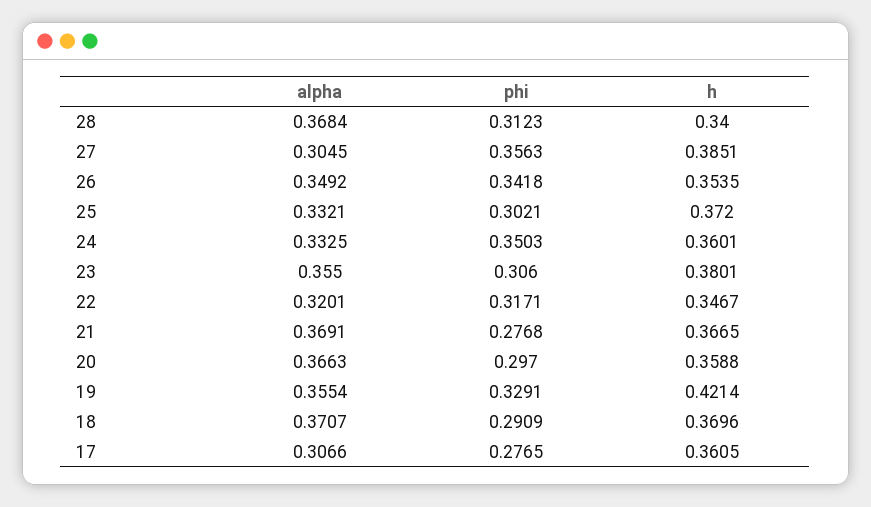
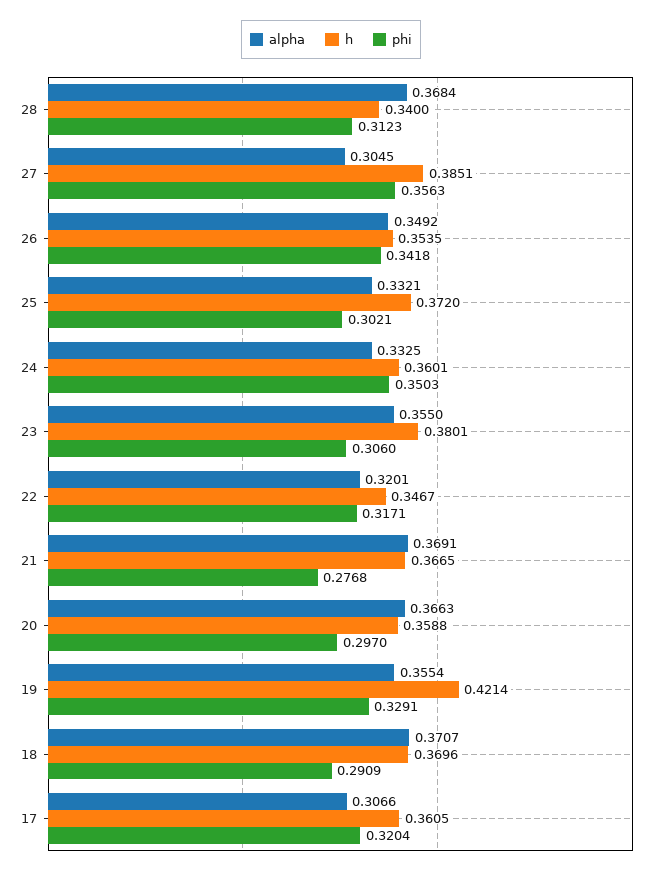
  {
    "alpha": {
      "28": 0.3684,
      "27": 0.3045,
      "26": 0.3492,
      "25": 0.3321,
      "24": 0.3325,
      "23": 0.355,
      "22": 0.3201,
      "21": 0.3691,
      "20": 0.3663,
      "19": 0.3554,
      "18": 0.3707,
      "17": 0.3066
    },
    "phi": {
      "28": 0.3123,
      "27": 0.3563,
      "26": 0.3418,
      "25": 0.3021,
      "24": 0.3503,
      "23": 0.306,
      "22": 0.3171,
      "21": 0.2768,
      "20": 0.297,
      "19": 0.3291,
      "18": 0.2909,
-     "17": 0.2765
+     "17": 0.3204
    },
    "h": {
      "28": 0.34,
      "27": 0.3851,
      "26": 0.3535,
      "25": 0.372,
      "24": 0.3601,
      "23": 0.3801,
      "22": 0.3467,
      "21": 0.3665,
      "20": 0.3588,
      "19": 0.4214,
      "18": 0.3696,
      "17": 0.3605
    }
  }

